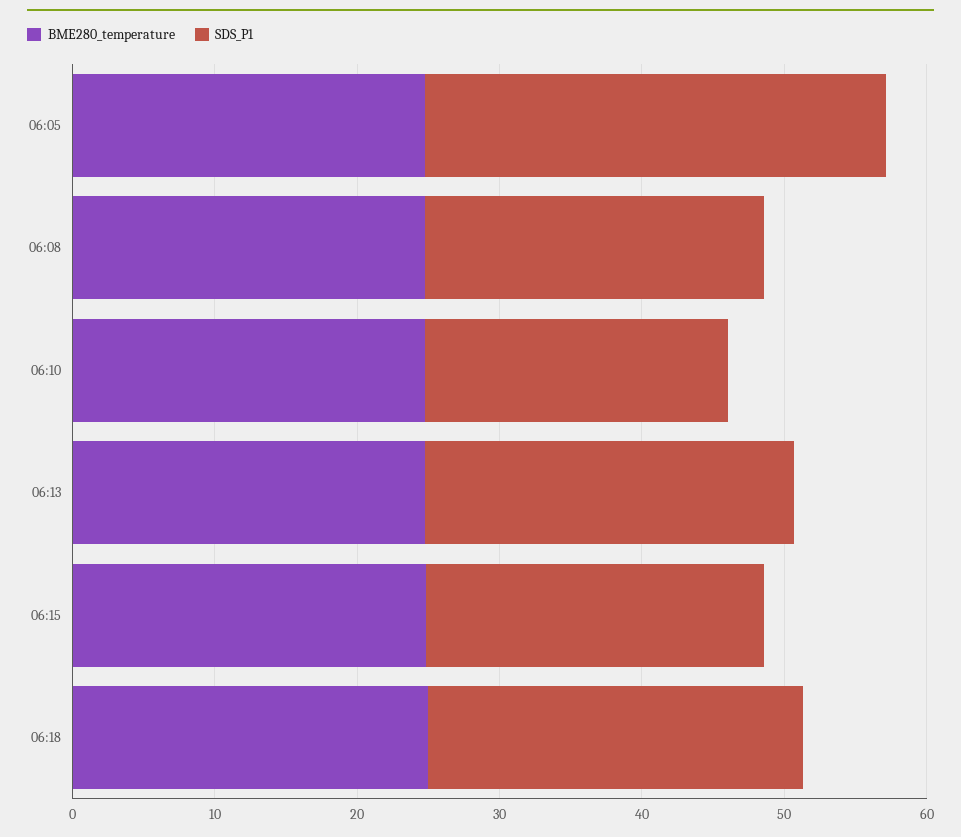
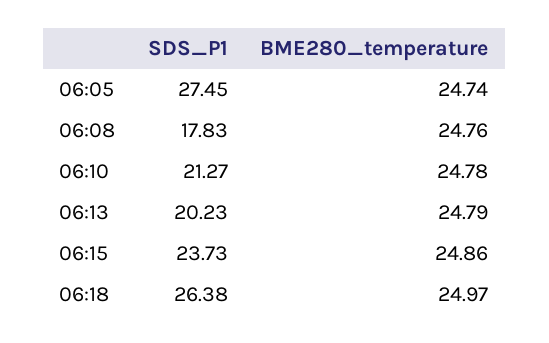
  {
    "BME280_temperature": {
      "06:05": 24.74,
      "06:08": 24.76,
      "06:10": 24.78,
      "06:13": 24.79,
      "06:15": 24.86,
      "06:18": 24.97
    },
    "SDS_P1": {
-     "06:05": 32,
+     "06:05": 27.45,
-     "06:08": 24,
+     "06:08": 17.83,
      "06:10": 21.27,
-     "06:13": 26,
+     "06:13": 20.23,
      "06:15": 23.73,
      "06:18": 26.38
    }
  }

